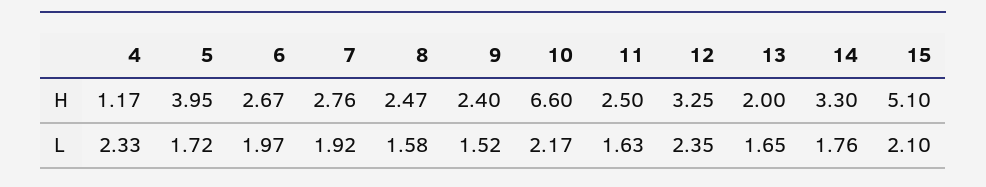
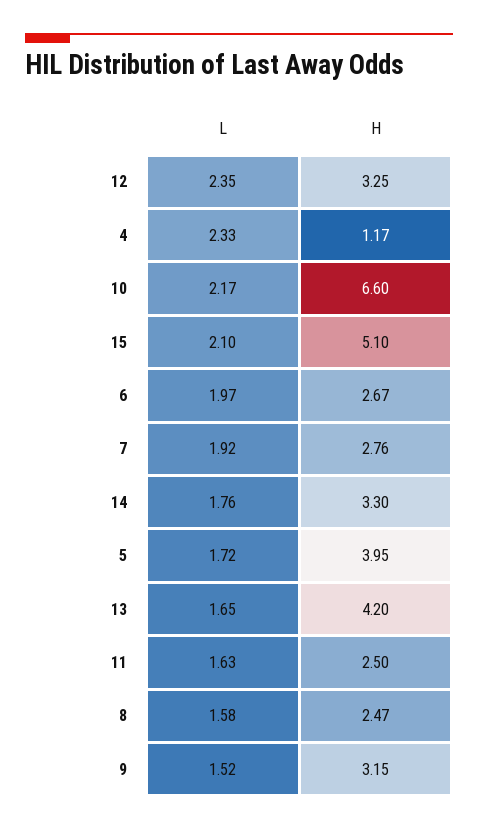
  {
    "4": {
      "H": 1.17,
      "L": 2.33
    },
    "5": {
      "H": 3.95,
      "L": 1.72
    },
    "6": {
      "H": 2.67,
      "L": 1.97
    },
    "7": {
      "H": 2.76,
      "L": 1.92
    },
    "8": {
      "H": 2.47,
      "L": 1.58
    },
    "9": {
-     "H": 2.4,
+     "H": 3.15,
      "L": 1.52
    },
    "10": {
      "H": 6.6,
      "L": 2.17
    },
    "11": {
      "H": 2.5,
      "L": 1.63
    },
    "12": {
      "H": 3.25,
      "L": 2.35
    },
    "13": {
-     "H": 2,
+     "H": 4.2,
      "L": 1.65
    },
    "14": {
      "H": 3.3,
      "L": 1.76
    },
    "15": {
      "H": 5.1,
      "L": 2.1
    }
  }

